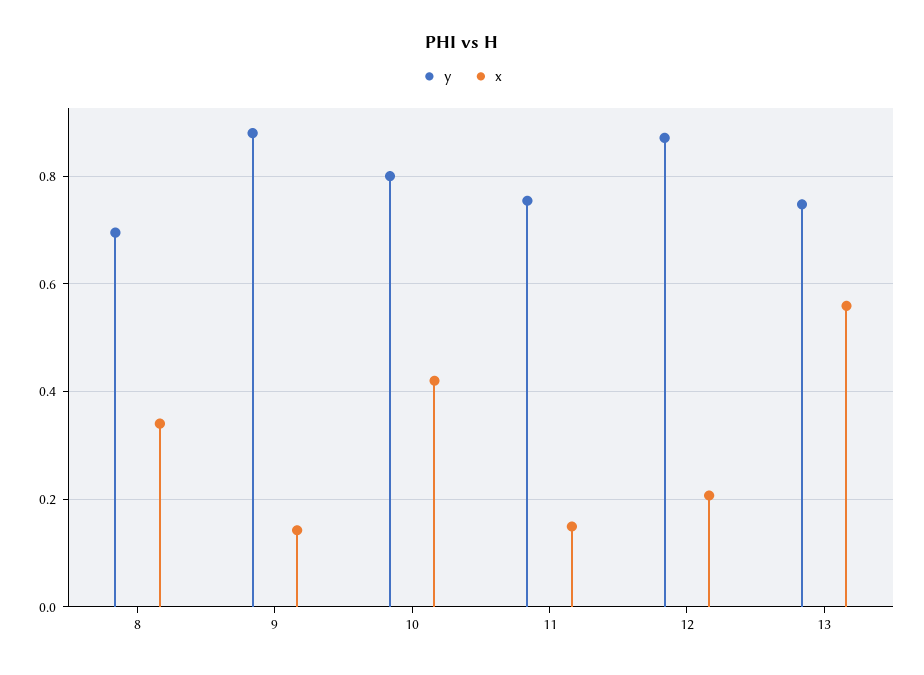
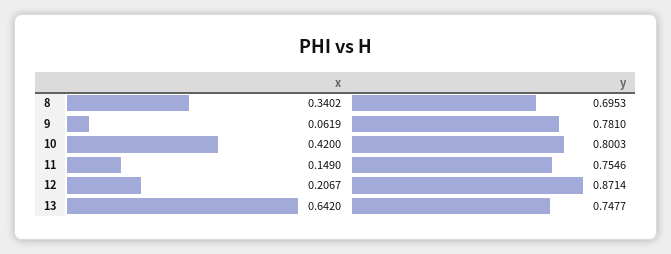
  {
    "y": {
      "8": 0.6953,
-     "9": 0.88,
+     "9": 0.781,
      "10": 0.8003,
      "11": 0.7546,
      "12": 0.8714,
      "13": 0.7477
    },
    "x": {
      "8": 0.3402,
-     "9": 0.14,
+     "9": 0.0619,
      "10": 0.42,
      "11": 0.149,
      "12": 0.2067,
-     "13": 0.56
+     "13": 0.642
    }
  }

